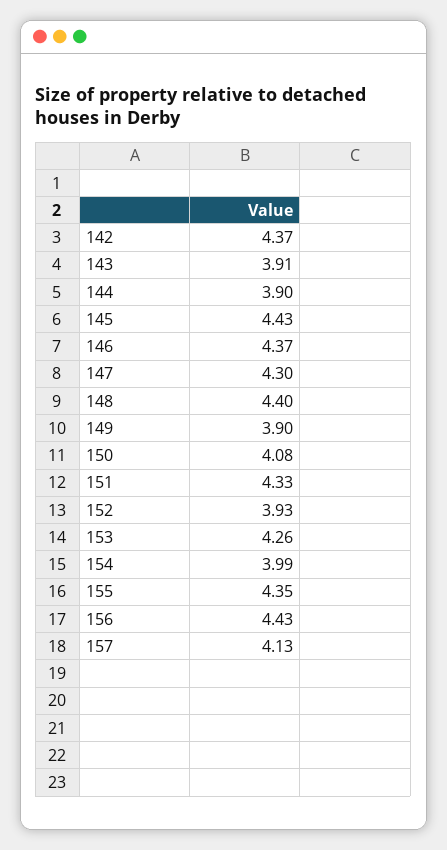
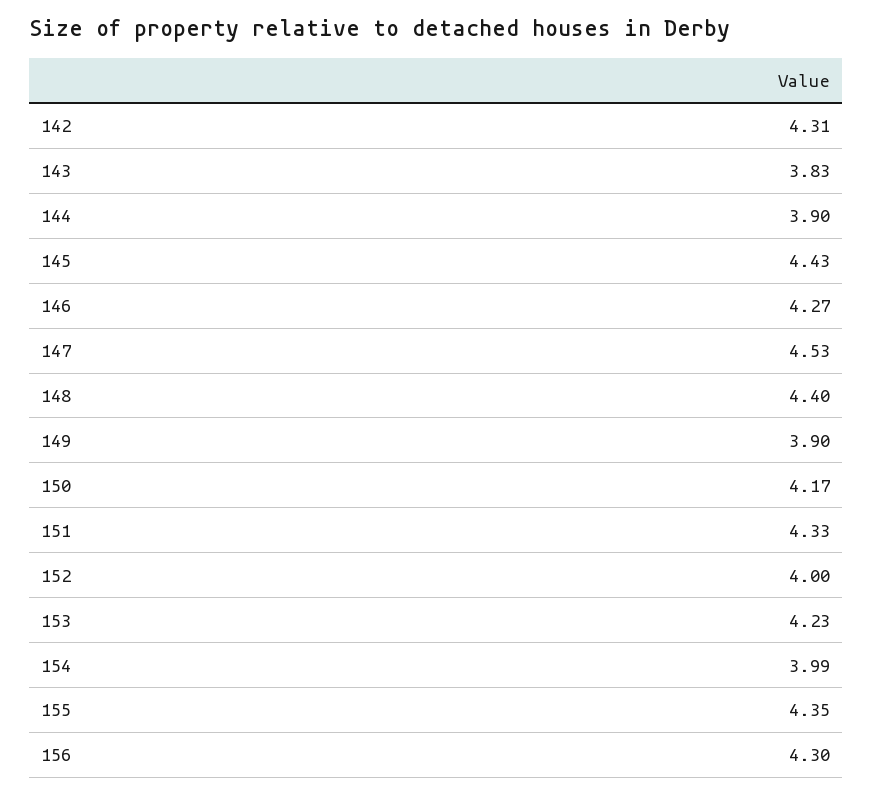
  {
-   "142": 4.37,
+   "142": 4.31,
-   "143": 3.91,
+   "143": 3.83,
    "144": 3.9,
    "145": 4.43,
-   "146": 4.37,
+   "146": 4.27,
-   "147": 4.3,
+   "147": 4.53,
    "148": 4.4,
    "149": 3.9,
-   "150": 4.08,
+   "150": 4.17,
    "151": 4.33,
-   "152": 3.93,
+   "152": 4,
-   "153": 4.26,
+   "153": 4.23,
    "154": 3.99,
    "155": 4.35,
-   "156": 4.43,
+   "156": 4.3
-   "157": 4.13
  }

